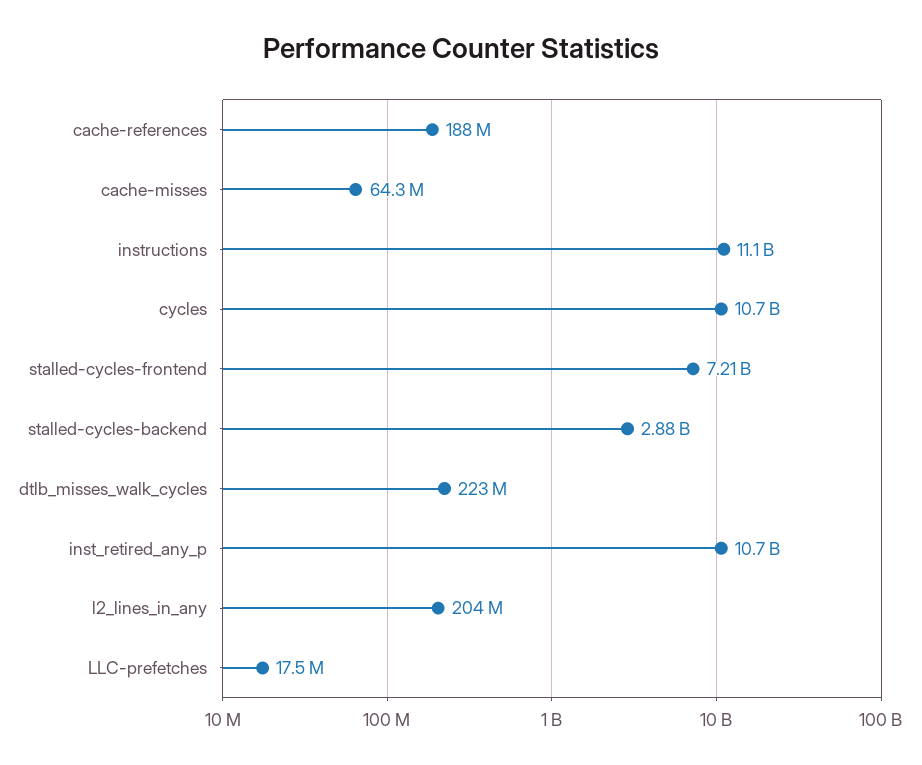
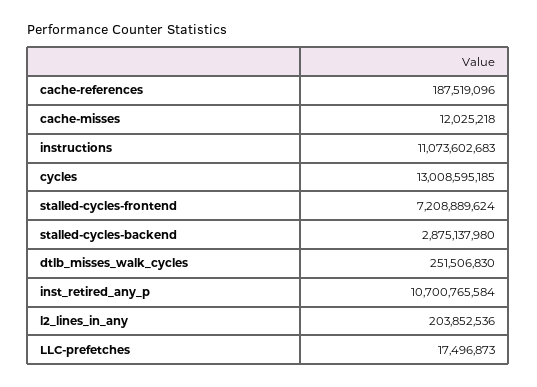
  {
    "cache-references": 187519096,
-   "cache-misses": 64300000,
+   "cache-misses": 12025218,
    "instructions": 11073602683,
-   "cycles": 10700000000,
+   "cycles": 13008595185,
    "stalled-cycles-frontend": 7208889624,
    "stalled-cycles-backend": 2875137980,
-   "dtlb_misses_walk_cycles": 223000000,
+   "dtlb_misses_walk_cycles": 251506830,
    "inst_retired_any_p": 10700765584,
    "l2_lines_in_any": 203852536,
    "LLC-prefetches": 17496873
  }

